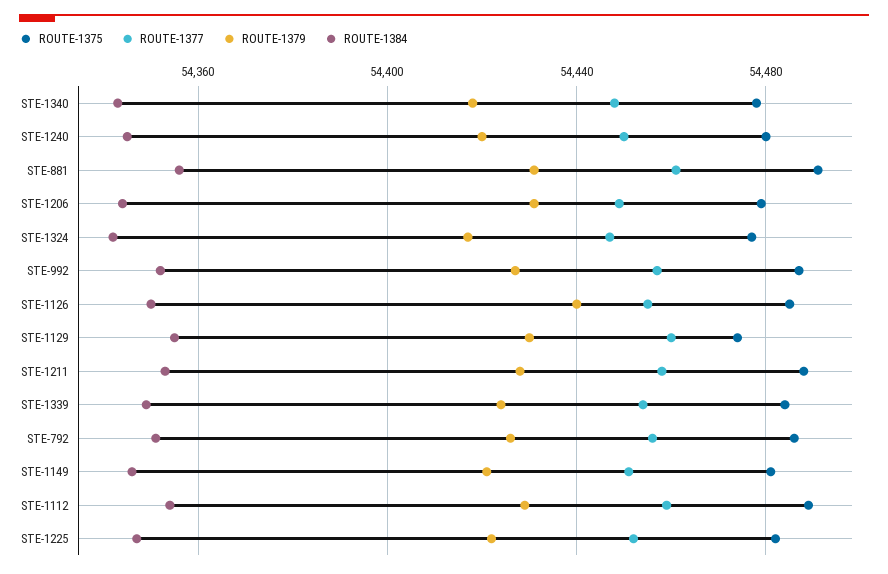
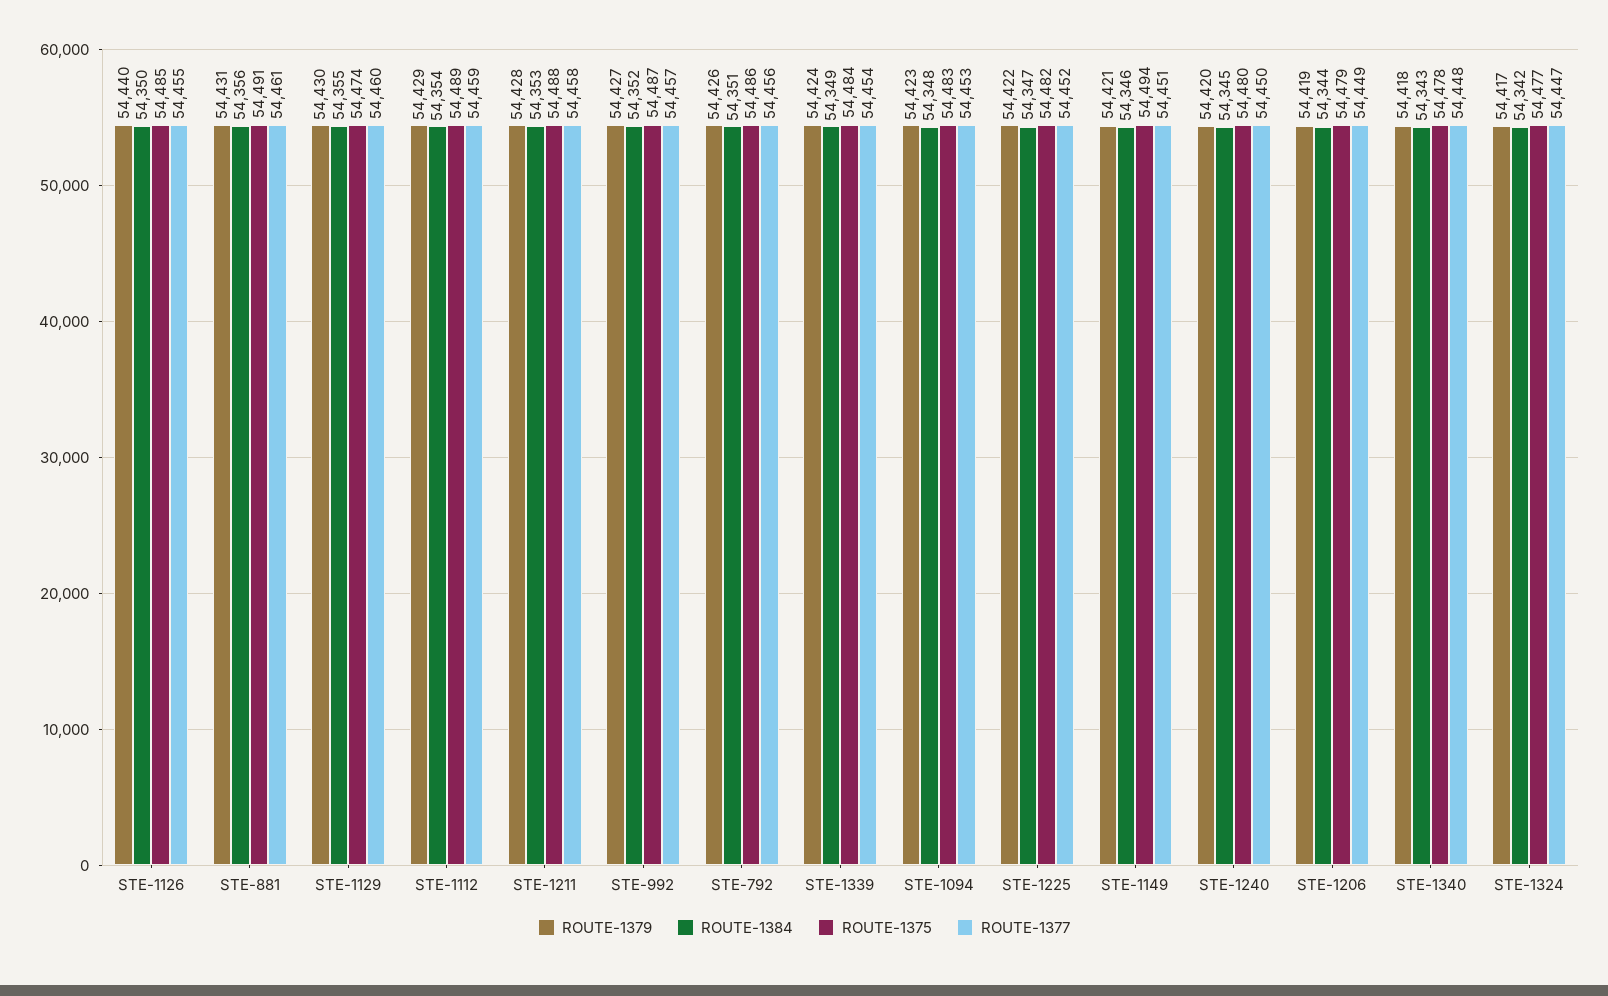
  {
    "ROUTE-1375": {
      "STE-1340": 54478,
      "STE-1240": 54480,
      "STE-881": 54491,
      "STE-1206": 54479,
      "STE-1324": 54477,
      "STE-992": 54487,
      "STE-1126": 54485,
      "STE-1129": 54474,
      "STE-1211": 54488,
      "STE-1339": 54484,
      "STE-792": 54486,
-     "STE-1149": 54480,
+     "STE-1149": 54494,
      "STE-1112": 54489,
-     "STE-1225": 54482
+     "STE-1225": 54482,
+     "STE-1094": 54483
    },
    "ROUTE-1377": {
      "STE-1340": 54448,
      "STE-1240": 54450,
      "STE-881": 54461,
      "STE-1206": 54449,
      "STE-1324": 54447,
      "STE-992": 54457,
      "STE-1126": 54455,
      "STE-1129": 54460,
      "STE-1211": 54458,
      "STE-1339": 54454,
      "STE-792": 54456,
      "STE-1149": 54451,
      "STE-1112": 54459,
-     "STE-1225": 54452
+     "STE-1225": 54452,
+     "STE-1094": 54453
    },
    "ROUTE-1379": {
      "STE-1340": 54418,
      "STE-1240": 54420,
      "STE-881": 54431,
-     "STE-1206": 54430,
+     "STE-1206": 54419,
      "STE-1324": 54417,
      "STE-992": 54427,
      "STE-1126": 54440,
      "STE-1129": 54430,
      "STE-1211": 54428,
      "STE-1339": 54424,
      "STE-792": 54426,
      "STE-1149": 54421,
      "STE-1112": 54429,
-     "STE-1225": 54422
+     "STE-1225": 54422,
+     "STE-1094": 54423
    },
    "ROUTE-1384": {
      "STE-1340": 54343,
      "STE-1240": 54345,
      "STE-881": 54356,
      "STE-1206": 54344,
      "STE-1324": 54342,
      "STE-992": 54352,
      "STE-1126": 54350,
      "STE-1129": 54355,
      "STE-1211": 54353,
      "STE-1339": 54349,
      "STE-792": 54351,
      "STE-1149": 54346,
      "STE-1112": 54354,
-     "STE-1225": 54347
+     "STE-1225": 54347,
+     "STE-1094": 54348
    }
  }

